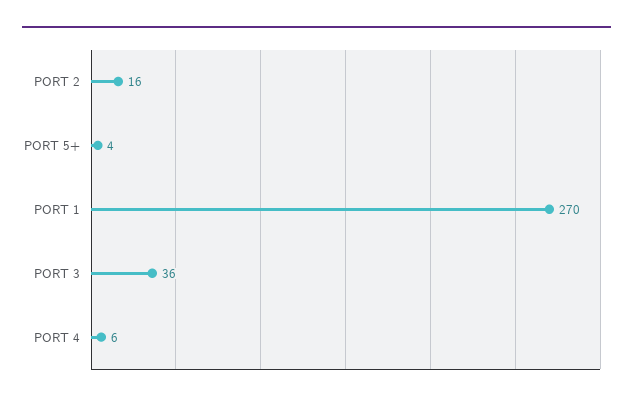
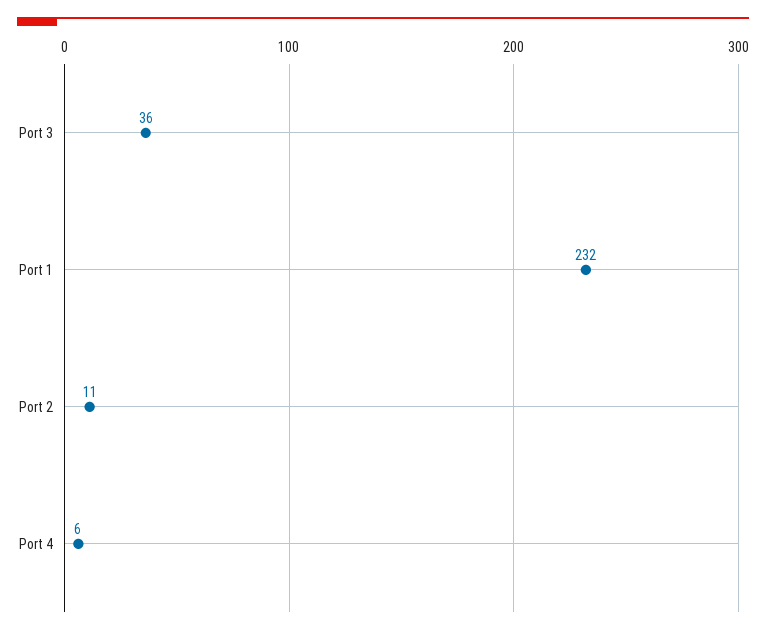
  {
-   "PORT 2": 16,
+   "PORT 2": 11,
-   "PORT 5+": 4,
-   "PORT 1": 270,
+   "PORT 1": 232,
    "PORT 3": 36,
    "PORT 4": 6
  }

